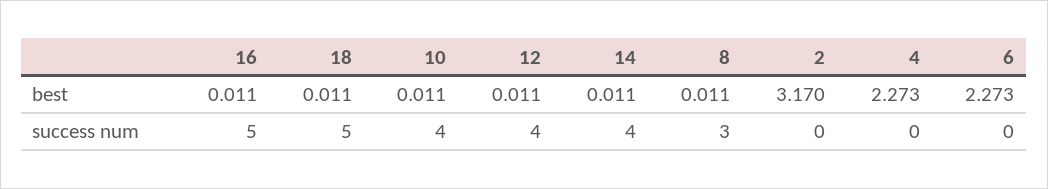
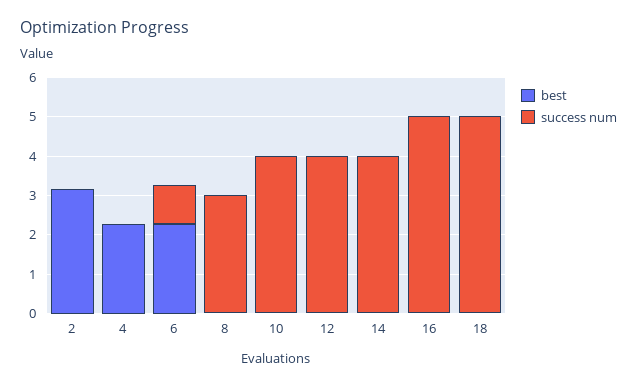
  {
    "best": {
      "16": 0.011,
      "18": 0.011,
      "10": 0.011,
      "12": 0.011,
      "14": 0.011,
      "8": 0.011,
      "2": 3.17,
      "4": 2.273,
      "6": 2.273
    },
    "success num": {
      "16": 5,
      "18": 5,
      "10": 4,
      "12": 4,
      "14": 4,
      "8": 3,
      "2": 0,
      "4": 0,
-     "6": 0
+     "6": 1
    }
  }

